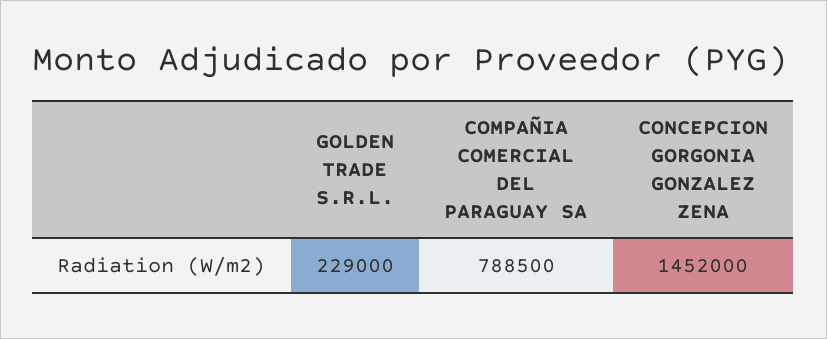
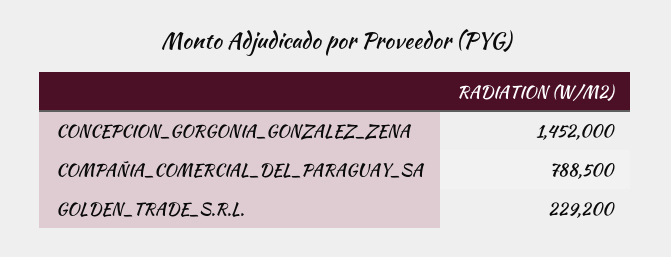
  {
-   "GOLDEN TRADE S.R.L.": 229000,
+   "GOLDEN TRADE S.R.L.": 229200,
    "COMPAÑIA COMERCIAL DEL PARAGUAY SA": 788500,
    "CONCEPCION GORGONIA GONZALEZ ZENA": 1452000
  }

